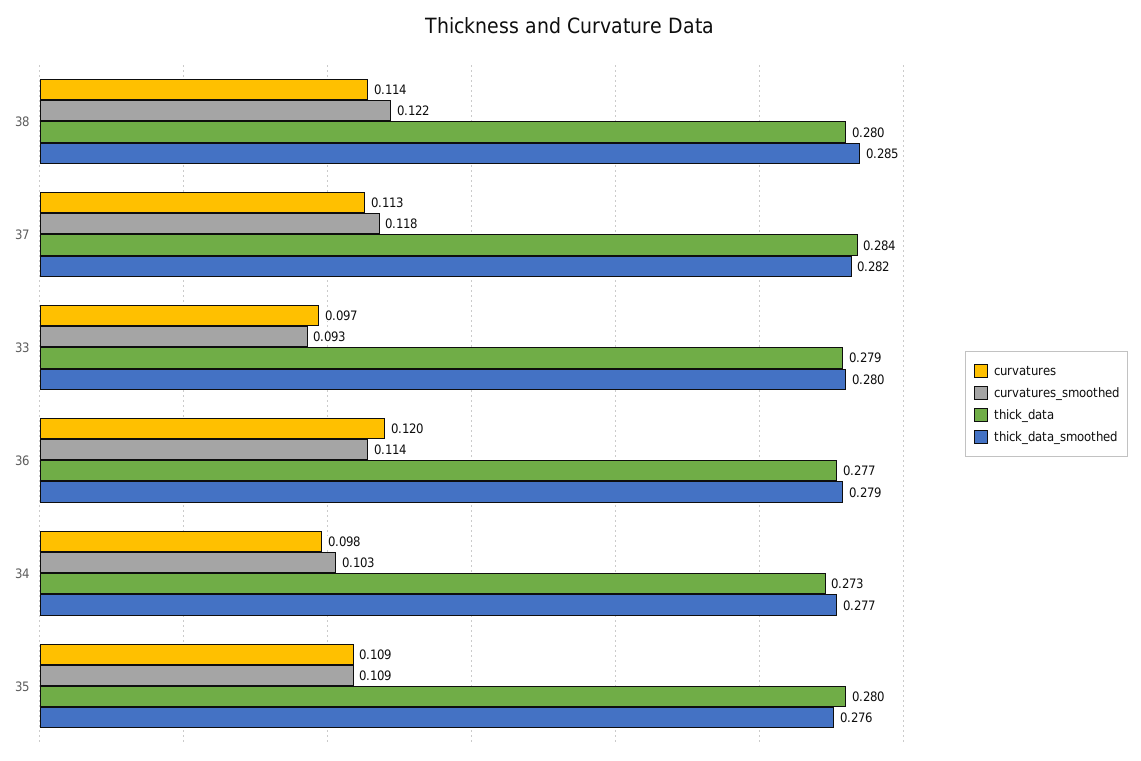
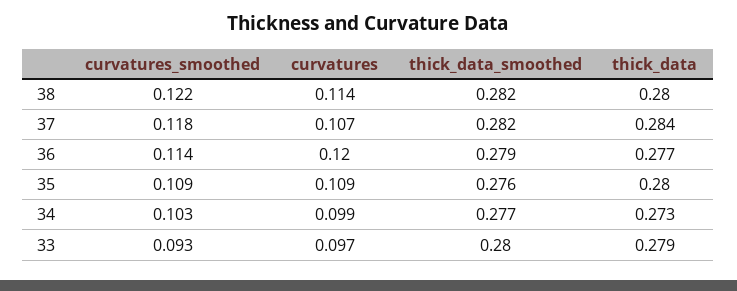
  {
    "curvatures": {
      "38": 0.114,
-     "37": 0.113,
+     "37": 0.107,
      "33": 0.097,
      "36": 0.12,
-     "34": 0.098,
+     "34": 0.099,
      "35": 0.109
    },
    "curvatures_smoothed": {
      "38": 0.122,
      "37": 0.118,
      "33": 0.093,
      "36": 0.114,
      "34": 0.103,
      "35": 0.109
    },
    "thick_data": {
      "38": 0.28,
      "37": 0.284,
      "33": 0.279,
      "36": 0.277,
      "34": 0.273,
      "35": 0.28
    },
    "thick_data_smoothed": {
-     "38": 0.285,
+     "38": 0.282,
      "37": 0.282,
      "33": 0.28,
      "36": 0.279,
      "34": 0.277,
      "35": 0.276
    }
  }

